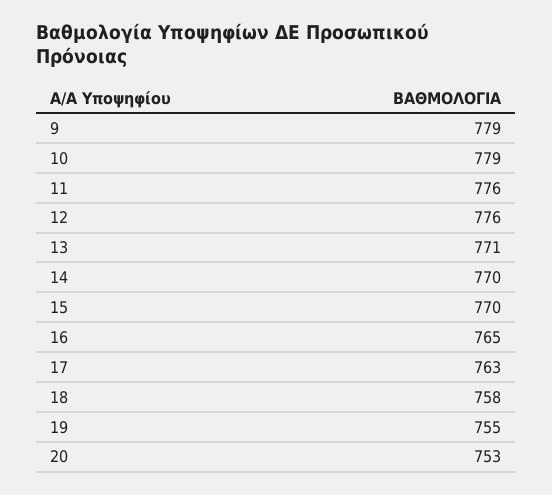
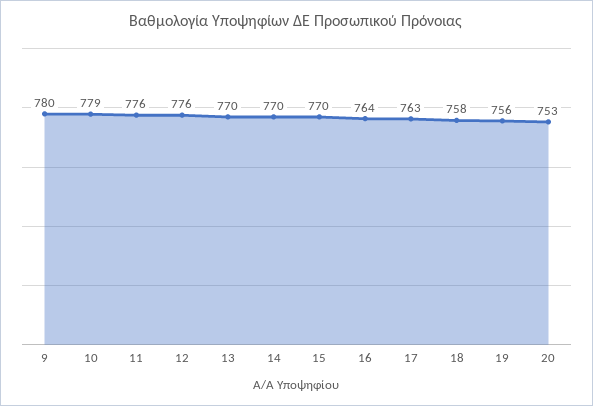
  {
-   "9": 779,
+   "9": 780,
    "10": 779,
    "11": 776,
    "12": 776,
-   "13": 771,
+   "13": 770,
    "14": 770,
    "15": 770,
-   "16": 765,
+   "16": 764,
    "17": 763,
    "18": 758,
-   "19": 755,
+   "19": 756,
    "20": 753
  }

